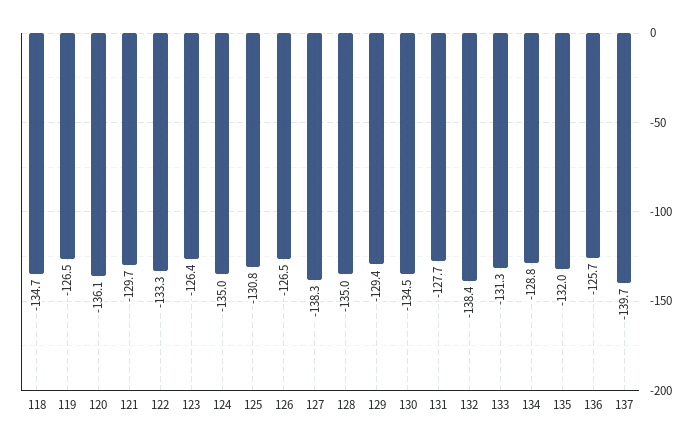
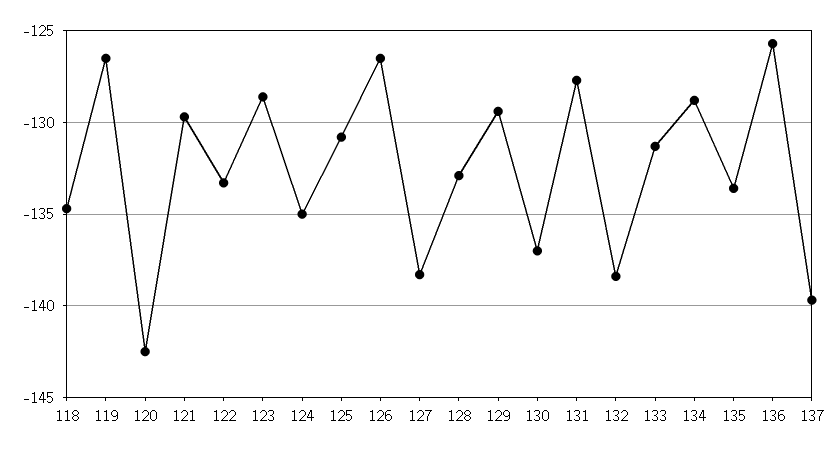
  {
    "118": -134.7,
    "119": -126.5,
-   "120": -136.1,
+   "120": -142.5,
    "121": -129.7,
    "122": -133.3,
-   "123": -126.4,
+   "123": -128.5,
    "124": -135,
    "125": -130.8,
    "126": -126.5,
    "127": -138.3,
-   "128": -135,
+   "128": -133,
    "129": -129.4,
-   "130": -134.5,
+   "130": -137,
    "131": -127.7,
    "132": -138.4,
    "133": -131.3,
    "134": -128.8,
-   "135": -132,
+   "135": -133.5,
    "136": -125.7,
    "137": -139.7
  }

